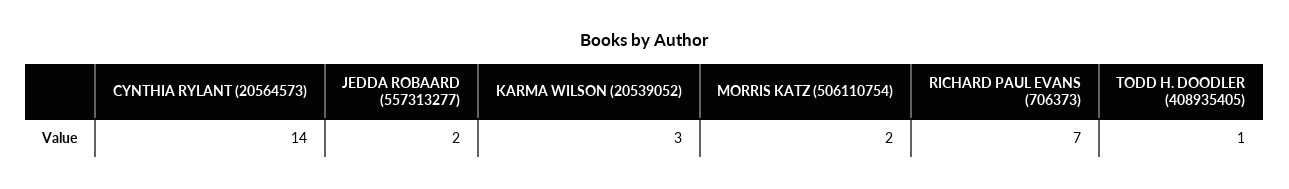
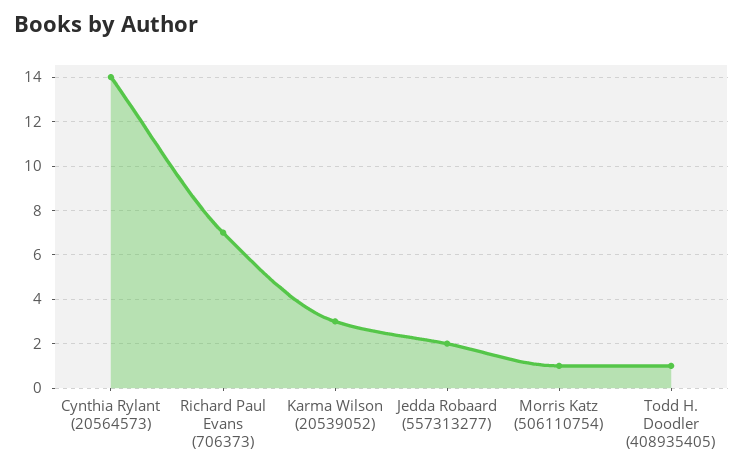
  {
    "CYNTHIA RYLANT (20564573)": 14,
    "JEDDA ROBAARD (557313277)": 2,
    "KARMA WILSON (20539052)": 3,
-   "MORRIS KATZ (506110754)": 2,
+   "MORRIS KATZ (506110754)": 1,
    "RICHARD PAUL EVANS (706373)": 7,
    "TODD H. DOODLER (408935405)": 1
  }

